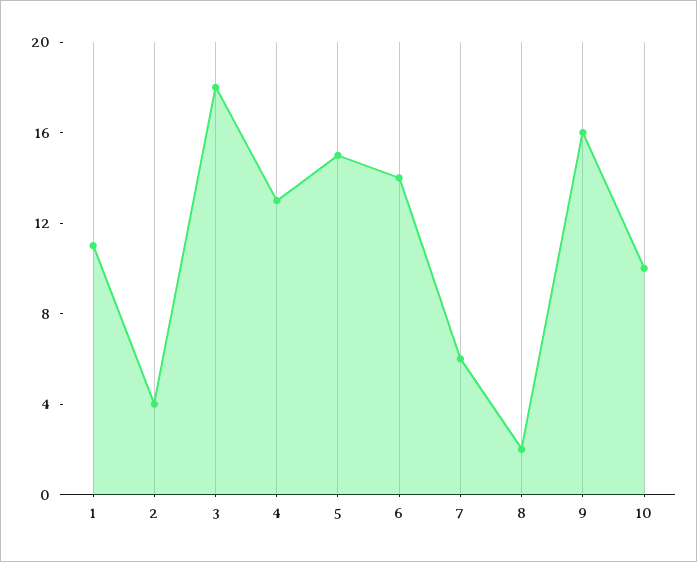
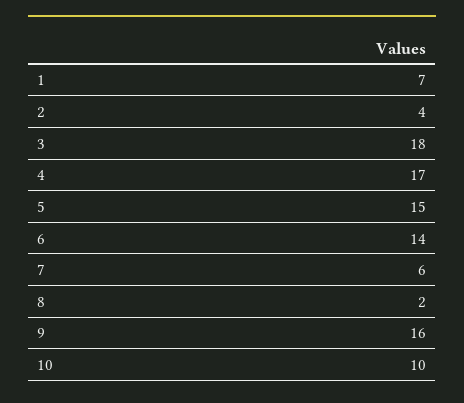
  {
-   "1": 11,
+   "1": 7,
    "2": 4,
    "3": 18,
-   "4": 13,
+   "4": 17,
    "5": 15,
    "6": 14,
    "7": 6,
    "8": 2,
    "9": 16,
    "10": 10
  }

